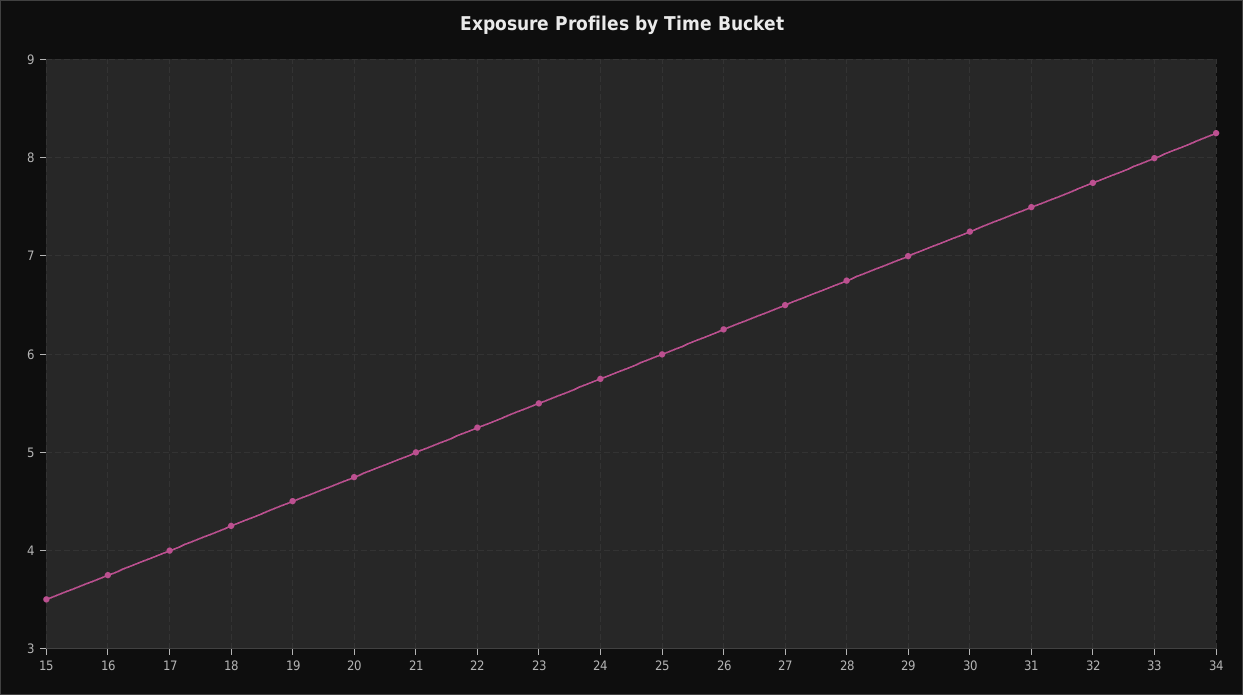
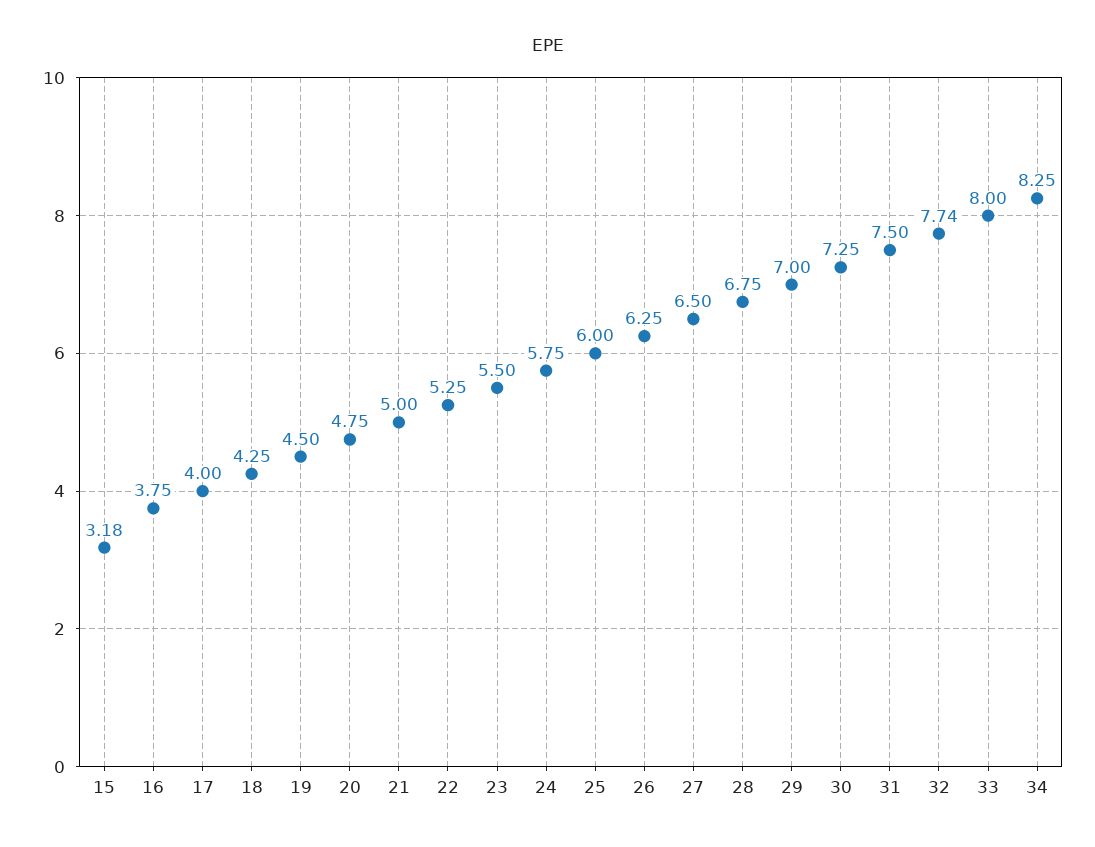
  {
-   "15": 3.5,
+   "15": 3.18,
    "16": 3.75,
    "17": 4,
    "18": 4.25,
    "19": 4.5,
    "20": 4.75,
    "21": 5,
    "22": 5.25,
    "23": 5.5,
    "24": 5.75,
    "25": 6,
    "26": 6.25,
    "27": 6.5,
    "28": 6.75,
    "29": 7,
    "30": 7.25,
    "31": 7.5,
    "32": 7.74,
    "33": 8,
    "34": 8.25
  }

